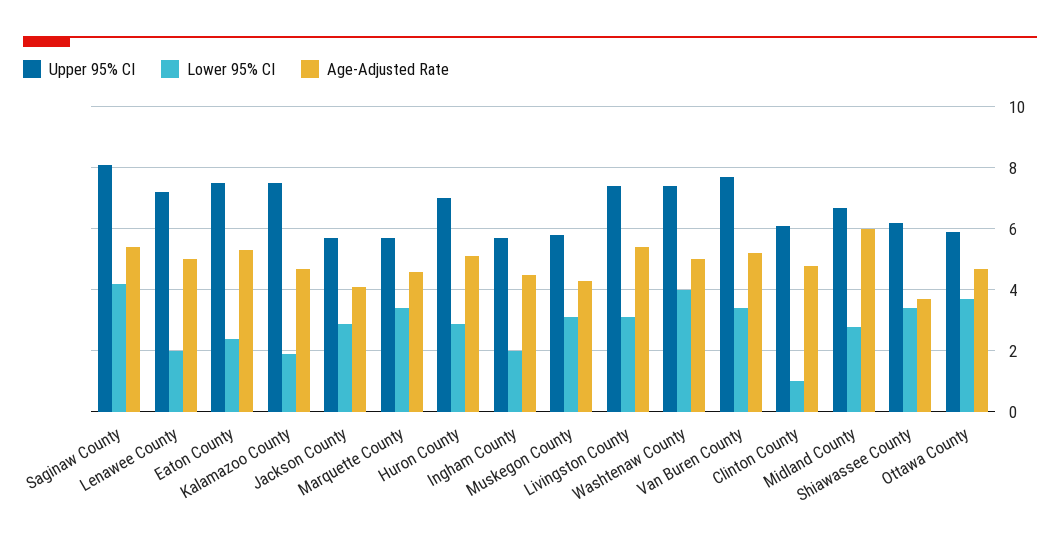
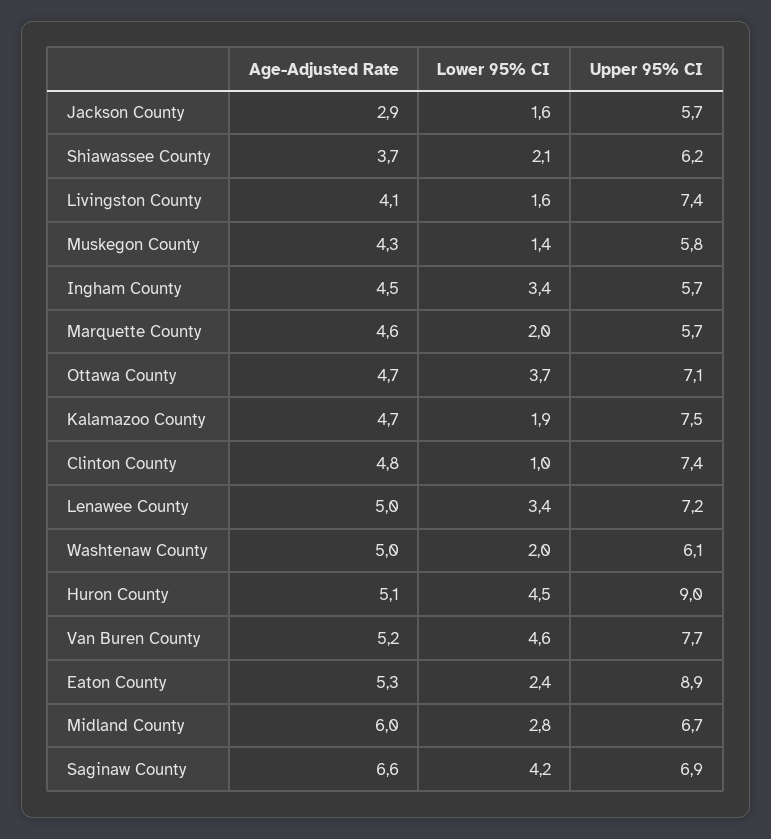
  {
    "Upper 95% CI": {
-     "Saginaw County": 8,
+     "Saginaw County": 6.9,
      "Lenawee County": 7.2,
-     "Eaton County": 7.5,
+     "Eaton County": 8.9,
      "Kalamazoo County": 7.5,
      "Jackson County": 5.7,
      "Marquette County": 5.7,
-     "Huron County": 7,
+     "Huron County": 9,
      "Ingham County": 5.7,
      "Muskegon County": 5.8,
      "Livingston County": 7.4,
-     "Washtenaw County": 7.5,
+     "Washtenaw County": 6.1,
      "Van Buren County": 7.7,
-     "Clinton County": 6,
+     "Clinton County": 7.4,
      "Midland County": 6.7,
      "Shiawassee County": 6.2,
-     "Ottawa County": 6
+     "Ottawa County": 7.1
    },
    "Lower 95% CI": {
      "Saginaw County": 4.2,
-     "Lenawee County": 2,
+     "Lenawee County": 3.4,
      "Eaton County": 2.4,
      "Kalamazoo County": 1.9,
-     "Jackson County": 3,
+     "Jackson County": 1.6,
-     "Marquette County": 3.5,
+     "Marquette County": 2,
-     "Huron County": 3,
+     "Huron County": 4.5,
-     "Ingham County": 2,
+     "Ingham County": 3.4,
-     "Muskegon County": 3,
+     "Muskegon County": 1.4,
-     "Livingston County": 3,
+     "Livingston County": 1.6,
-     "Washtenaw County": 4,
+     "Washtenaw County": 2,
-     "Van Buren County": 3.5,
+     "Van Buren County": 4.6,
      "Clinton County": 1,
      "Midland County": 2.8,
-     "Shiawassee County": 3.5,
+     "Shiawassee County": 2.1,
      "Ottawa County": 3.7
    },
    "Age-Adjusted Rate": {
-     "Saginaw County": 5.5,
+     "Saginaw County": 6.6,
      "Lenawee County": 5,
      "Eaton County": 5.3,
      "Kalamazoo County": 4.7,
-     "Jackson County": 4,
+     "Jackson County": 2.9,
      "Marquette County": 4.6,
      "Huron County": 5.1,
      "Ingham County": 4.5,
      "Muskegon County": 4.3,
-     "Livingston County": 5.5,
+     "Livingston County": 4.1,
      "Washtenaw County": 5,
      "Van Buren County": 5.2,
      "Clinton County": 4.8,
      "Midland County": 6,
      "Shiawassee County": 3.7,
      "Ottawa County": 4.7
    }
  }

